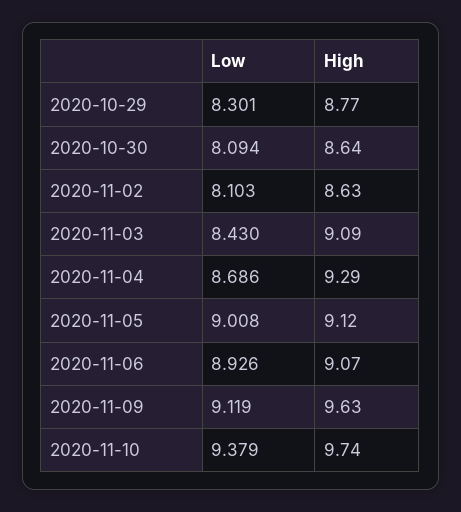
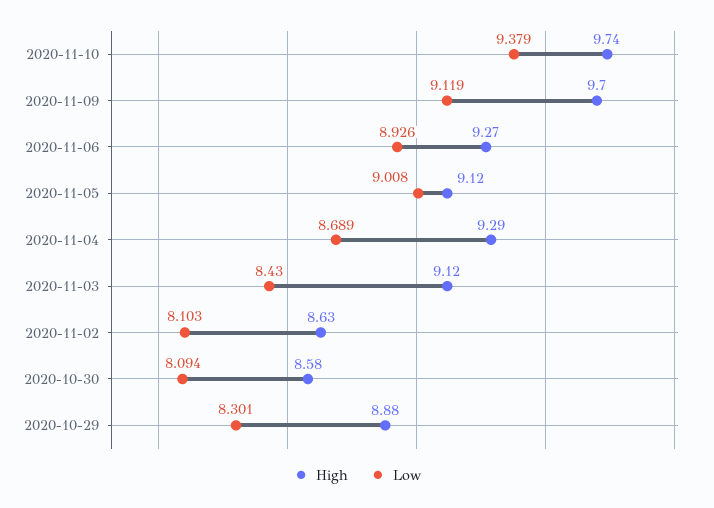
  {
    "Low": {
      "2020-10-29": 8.301,
      "2020-10-30": 8.094,
      "2020-11-02": 8.103,
      "2020-11-03": 8.43,
-     "2020-11-04": 8.686,
+     "2020-11-04": 8.689,
      "2020-11-05": 9.008,
      "2020-11-06": 8.926,
      "2020-11-09": 9.119,
      "2020-11-10": 9.379
    },
    "High": {
-     "2020-10-29": 8.77,
+     "2020-10-29": 8.88,
-     "2020-10-30": 8.64,
+     "2020-10-30": 8.58,
      "2020-11-02": 8.63,
-     "2020-11-03": 9.09,
+     "2020-11-03": 9.12,
      "2020-11-04": 9.29,
      "2020-11-05": 9.12,
-     "2020-11-06": 9.07,
+     "2020-11-06": 9.27,
-     "2020-11-09": 9.63,
+     "2020-11-09": 9.7,
      "2020-11-10": 9.74
    }
  }

